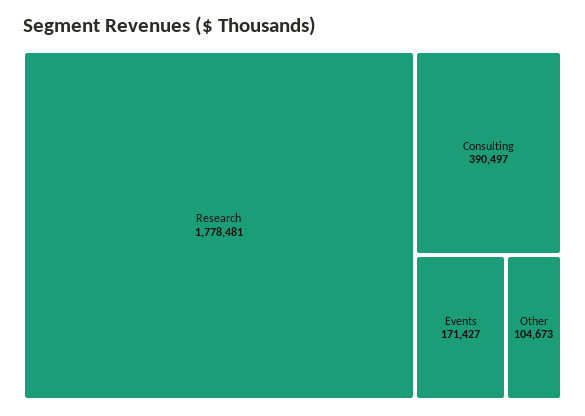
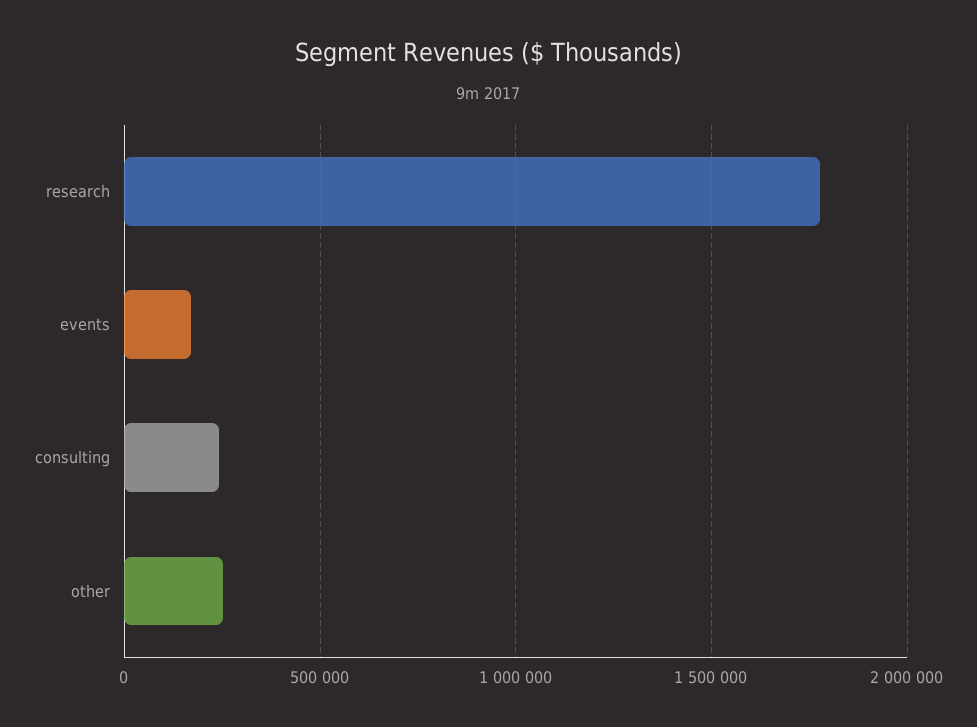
  {
    "Research": 1778481,
-   "Consulting": 390497,
+   "Consulting": 250000,
    "Events": 171427,
-   "Other": 104673
+   "Other": 250000
  }

